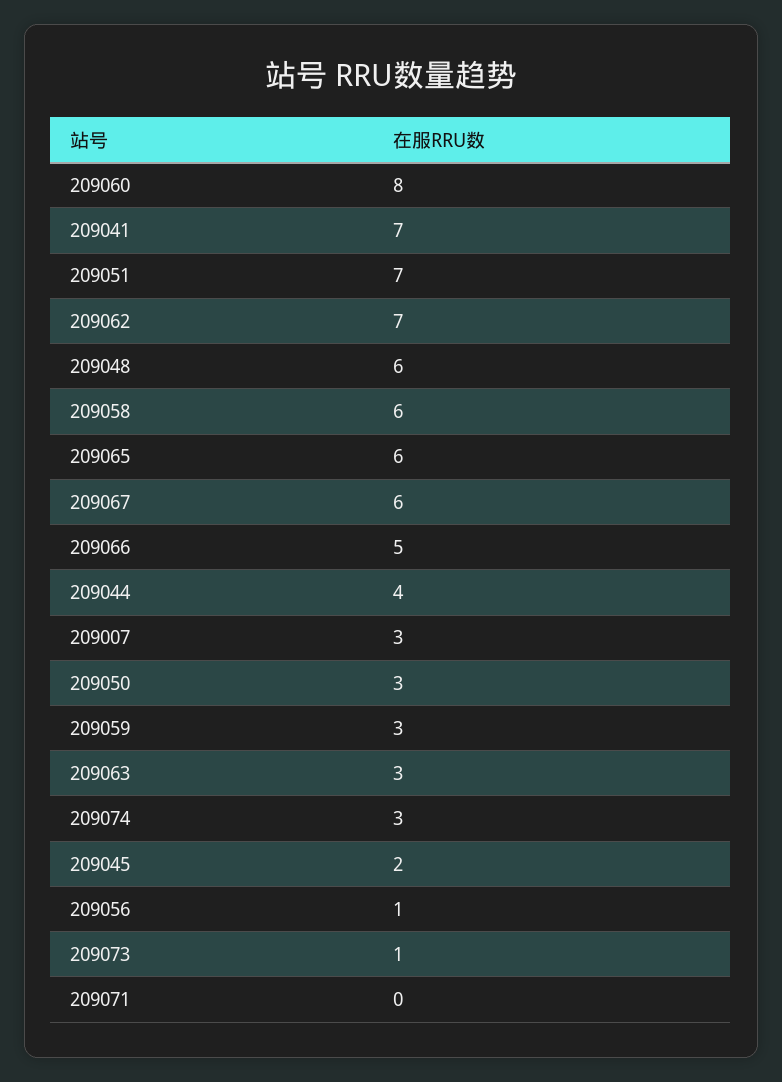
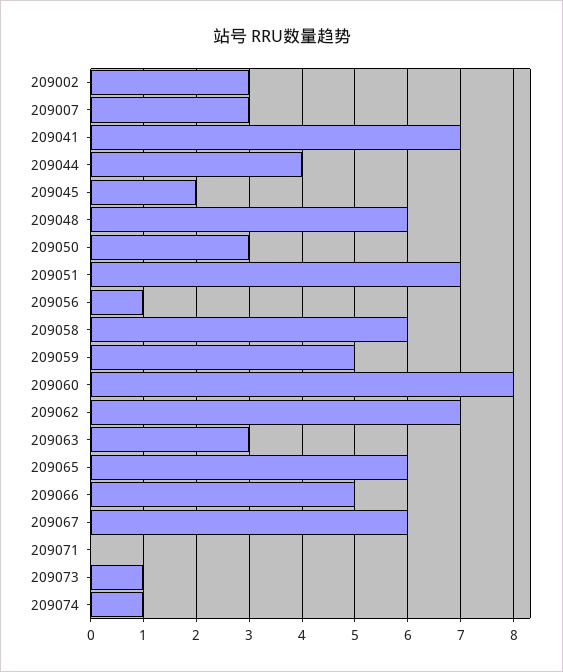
  {
    "209060": 8,
    "209041": 7,
    "209051": 7,
    "209062": 7,
    "209048": 6,
    "209058": 6,
    "209065": 6,
    "209067": 6,
    "209066": 5,
    "209044": 4,
    "209007": 3,
    "209050": 3,
-   "209059": 3,
+   "209059": 5,
    "209063": 3,
-   "209074": 3,
+   "209074": 1,
    "209045": 2,
    "209056": 1,
    "209073": 1,
-   "209071": 0
+   "209071": 0,
+   "209002": 3
  }

